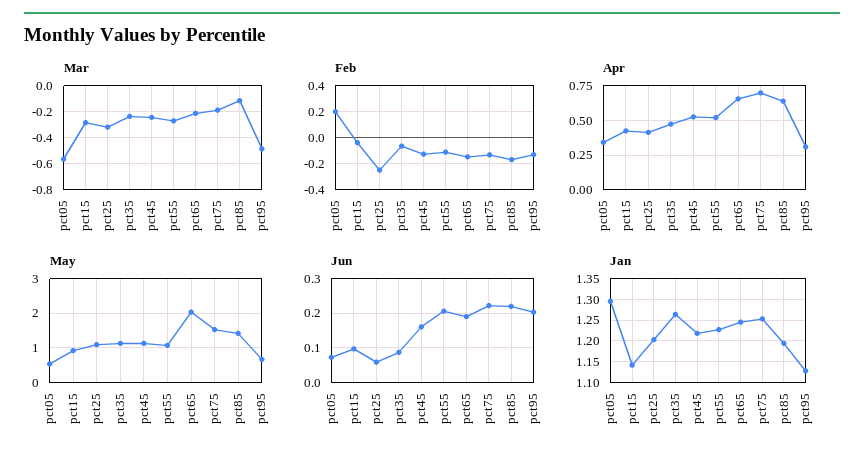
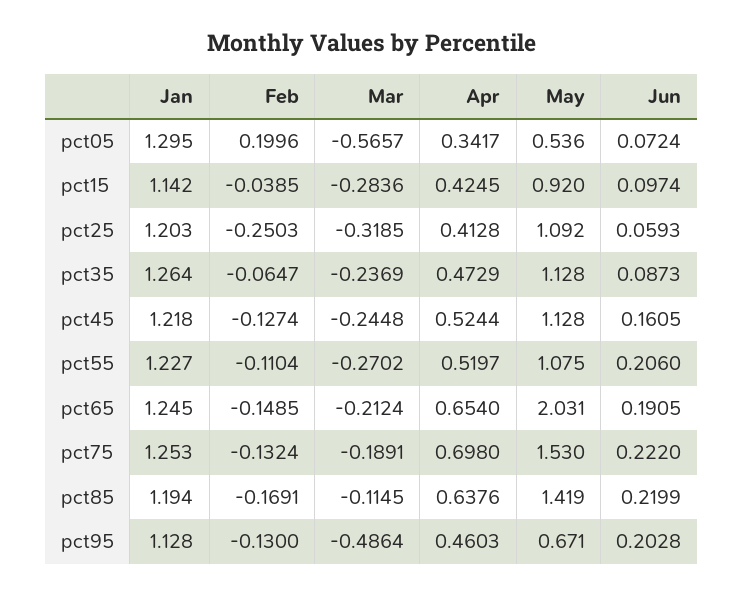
  {
    "Mar": {
      "pct05": -0.5657,
      "pct15": -0.2836,
      "pct25": -0.3185,
      "pct35": -0.2369,
      "pct45": -0.2448,
      "pct55": -0.2702,
      "pct65": -0.2124,
      "pct75": -0.1891,
      "pct85": -0.1145,
      "pct95": -0.4864
    },
    "Feb": {
      "pct05": 0.1996,
      "pct15": -0.0385,
      "pct25": -0.2503,
      "pct35": -0.0647,
      "pct45": -0.1274,
      "pct55": -0.1104,
      "pct65": -0.1485,
      "pct75": -0.1324,
      "pct85": -0.1691,
      "pct95": -0.13
    },
    "Apr": {
      "pct05": 0.3417,
      "pct15": 0.4245,
      "pct25": 0.4128,
      "pct35": 0.4729,
      "pct45": 0.5244,
      "pct55": 0.5197,
      "pct65": 0.654,
      "pct75": 0.698,
      "pct85": 0.6376,
-     "pct95": 0.3
+     "pct95": 0.4603
    },
    "May": {
      "pct05": 0.536,
      "pct15": 0.92,
      "pct25": 1.092,
      "pct35": 1.128,
      "pct45": 1.128,
      "pct55": 1.075,
      "pct65": 2.031,
      "pct75": 1.53,
      "pct85": 1.419,
      "pct95": 0.671
    },
    "Jun": {
      "pct05": 0.0724,
      "pct15": 0.0974,
      "pct25": 0.0593,
      "pct35": 0.0873,
      "pct45": 0.1605,
      "pct55": 0.206,
      "pct65": 0.1905,
      "pct75": 0.222,
      "pct85": 0.2199,
      "pct95": 0.2028
    },
    "Jan": {
      "pct05": 1.295,
      "pct15": 1.142,
      "pct25": 1.203,
      "pct35": 1.264,
      "pct45": 1.218,
      "pct55": 1.227,
      "pct65": 1.245,
      "pct75": 1.253,
      "pct85": 1.194,
      "pct95": 1.128
    }
  }

